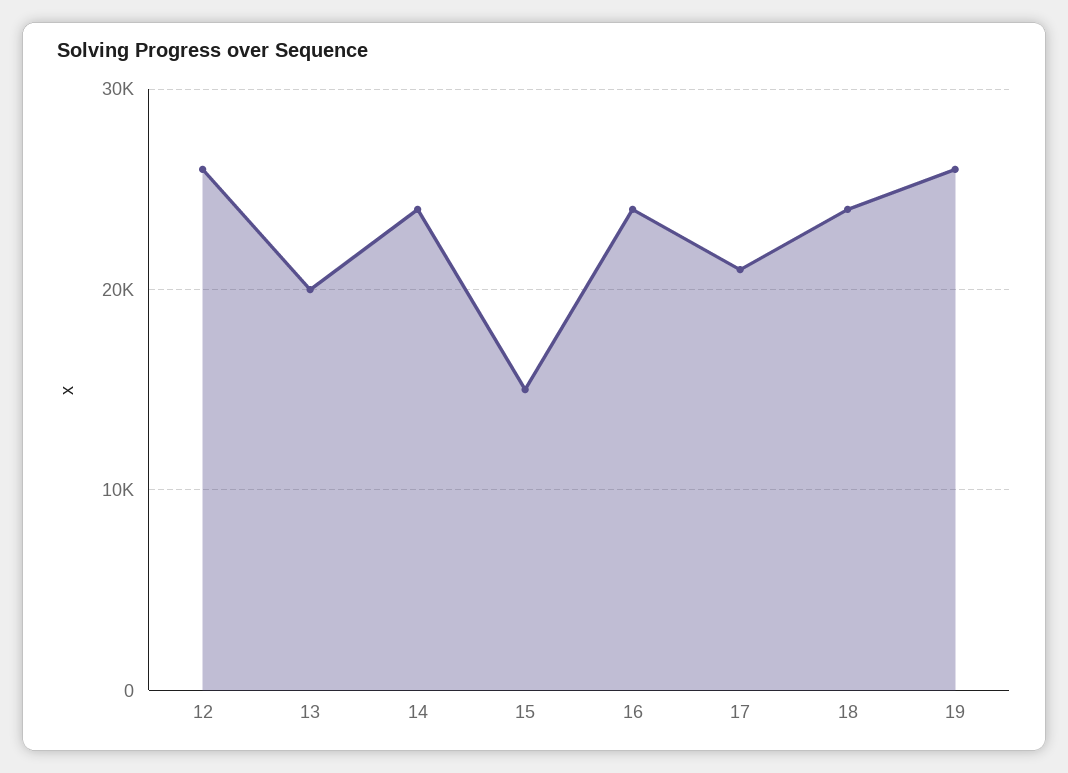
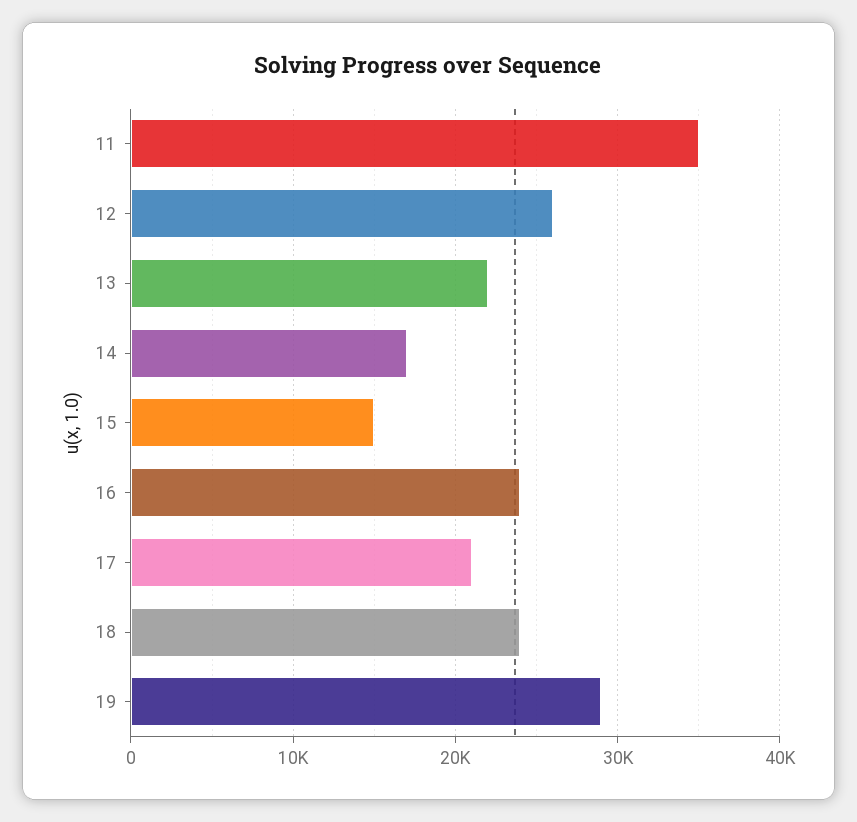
  {
    "12": 26000,
-   "13": 20000,
+   "13": 22000,
-   "14": 24000,
+   "14": 17000,
    "15": 15000,
    "16": 24000,
    "17": 21000,
    "18": 24000,
-   "19": 26000
+   "19": 29000,
+   "11": 35000
  }

